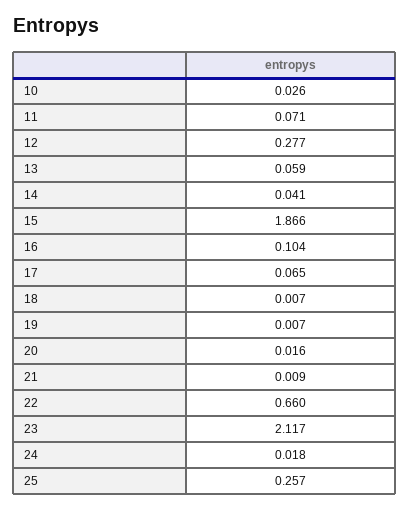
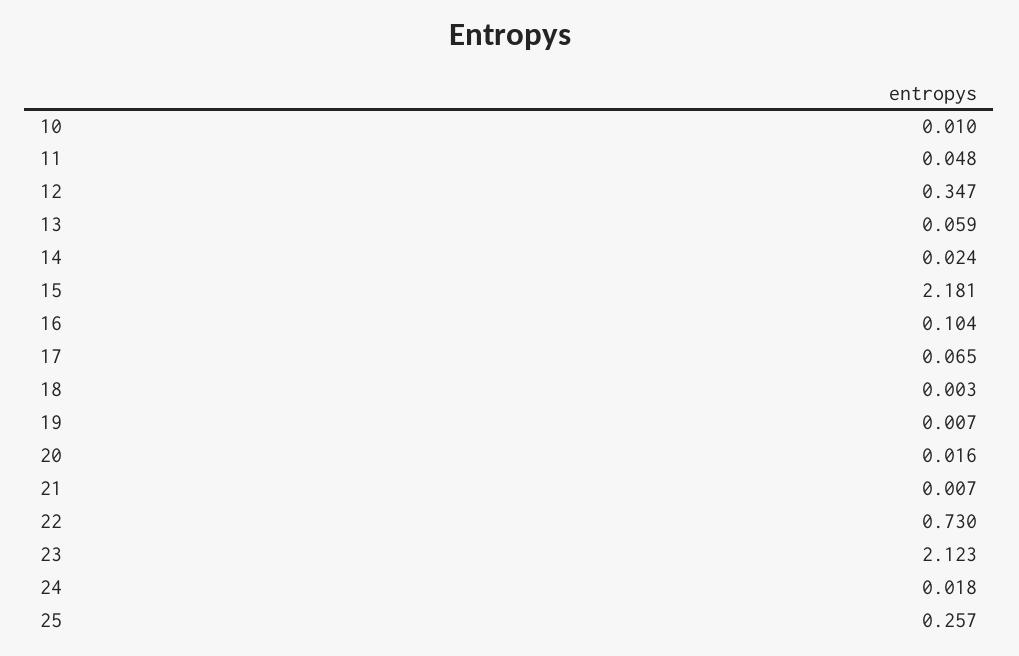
  {
-   "10": 0.026,
+   "10": 0.01,
-   "11": 0.071,
+   "11": 0.048,
-   "12": 0.277,
+   "12": 0.347,
    "13": 0.059,
-   "14": 0.041,
+   "14": 0.024,
-   "15": 1.866,
+   "15": 2.181,
    "16": 0.104,
    "17": 0.065,
-   "18": 0.007,
+   "18": 0.003,
    "19": 0.007,
    "20": 0.016,
-   "21": 0.009,
+   "21": 0.007,
-   "22": 0.66,
+   "22": 0.73,
-   "23": 2.117,
+   "23": 2.123,
    "24": 0.018,
    "25": 0.257
  }

